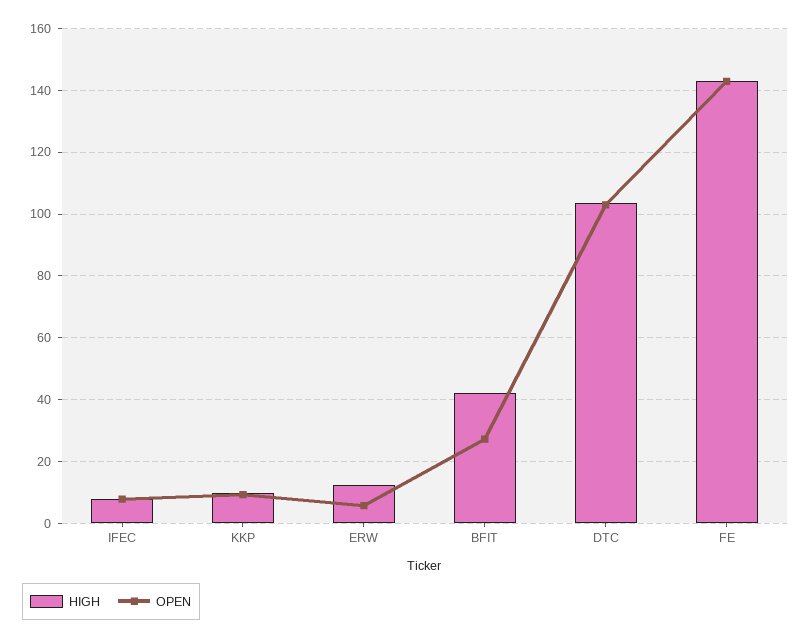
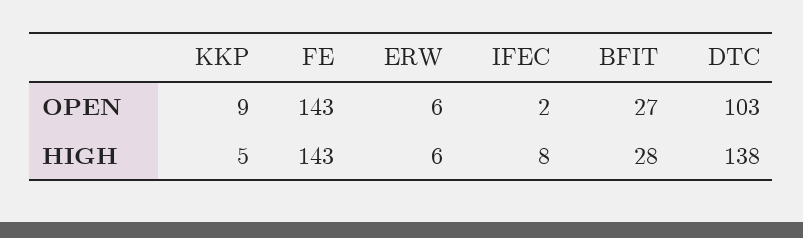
  {
    "HIGH": {
      "IFEC": 8,
-     "KKP": 10,
+     "KKP": 5,
-     "ERW": 12,
+     "ERW": 6,
-     "BFIT": 42,
+     "BFIT": 28,
-     "DTC": 104,
+     "DTC": 138,
      "FE": 143
    },
    "OPEN": {
-     "IFEC": 8,
+     "IFEC": 2,
      "KKP": 9,
      "ERW": 6,
      "BFIT": 27,
      "DTC": 103,
      "FE": 143
    }
  }

